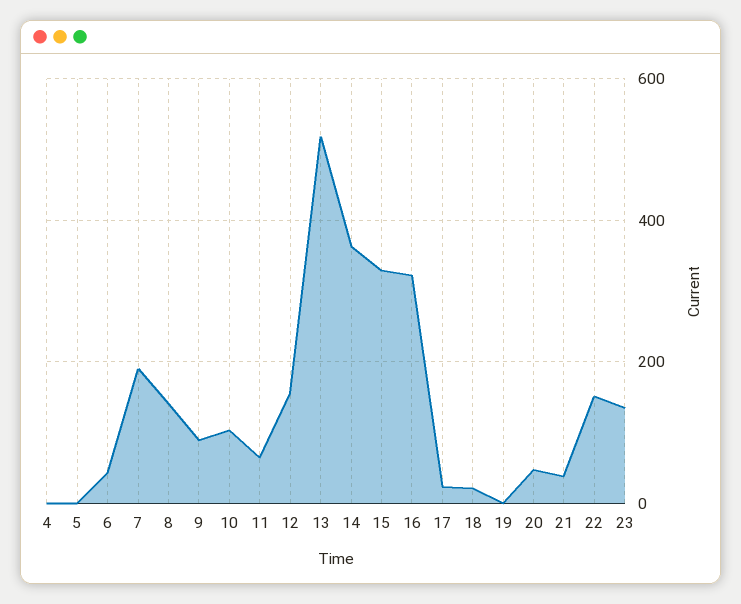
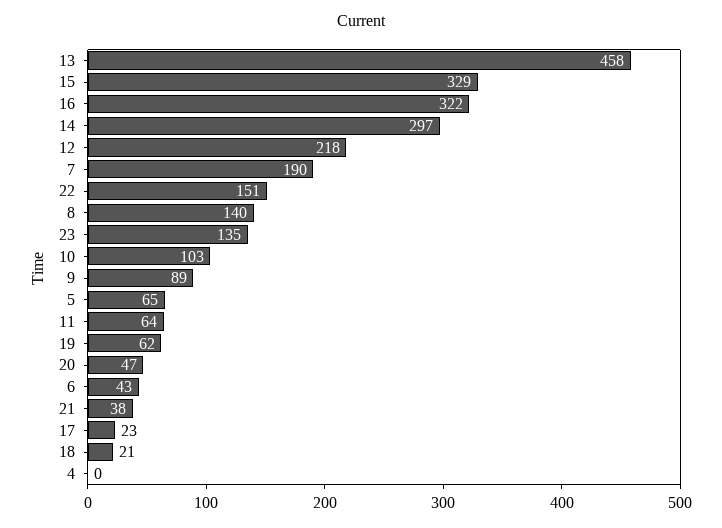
  {
    "4": 0,
-   "5": 0,
+   "5": 65,
    "6": 43,
    "7": 190,
    "8": 140,
    "9": 89,
    "10": 103,
    "11": 64,
-   "12": 160,
+   "12": 218,
-   "13": 520,
+   "13": 458,
-   "14": 360,
+   "14": 297,
    "15": 329,
    "16": 322,
    "17": 23,
    "18": 21,
-   "19": 0,
+   "19": 62,
    "20": 47,
    "21": 38,
    "22": 151,
    "23": 135
  }

